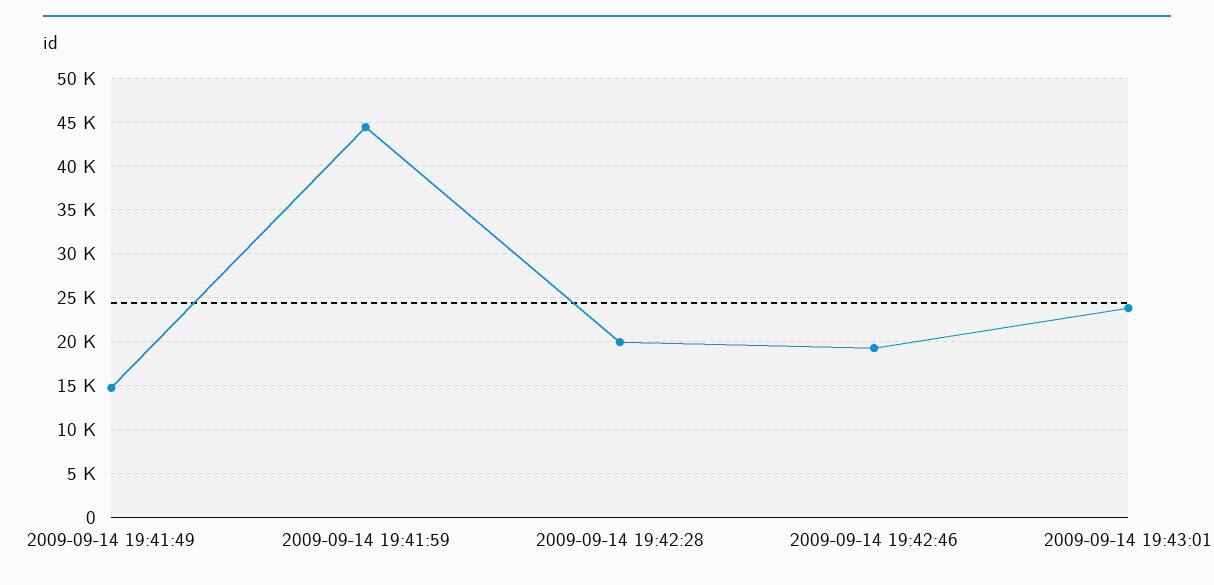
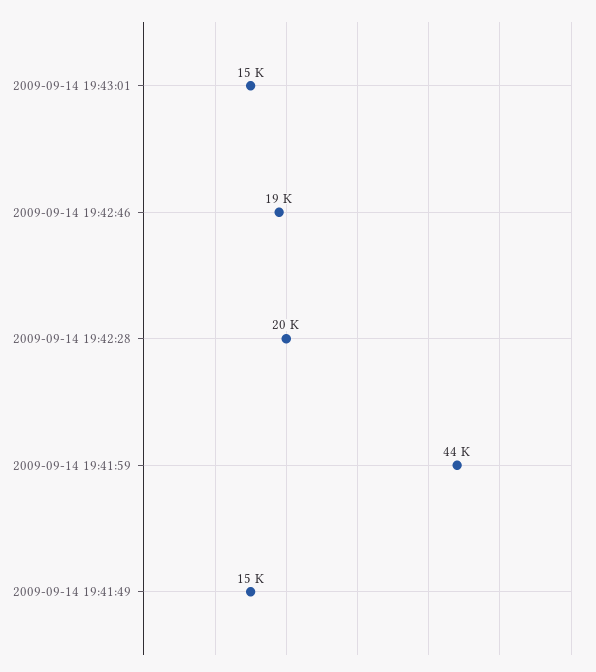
  {
    "2009-09-14 19:41:49": 15000,
    "2009-09-14 19:41:59": 44000,
    "2009-09-14 19:42:28": 20000,
    "2009-09-14 19:42:46": 19000,
-   "2009-09-14 19:43:01": 24000
+   "2009-09-14 19:43:01": 15000
  }

